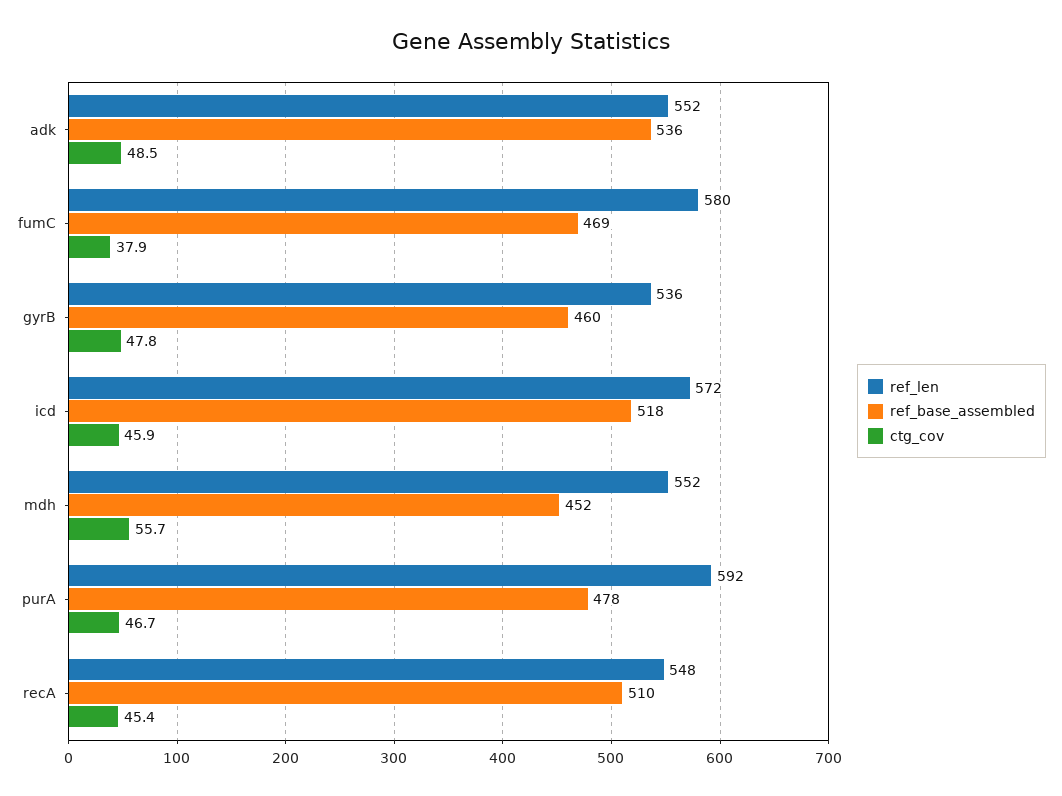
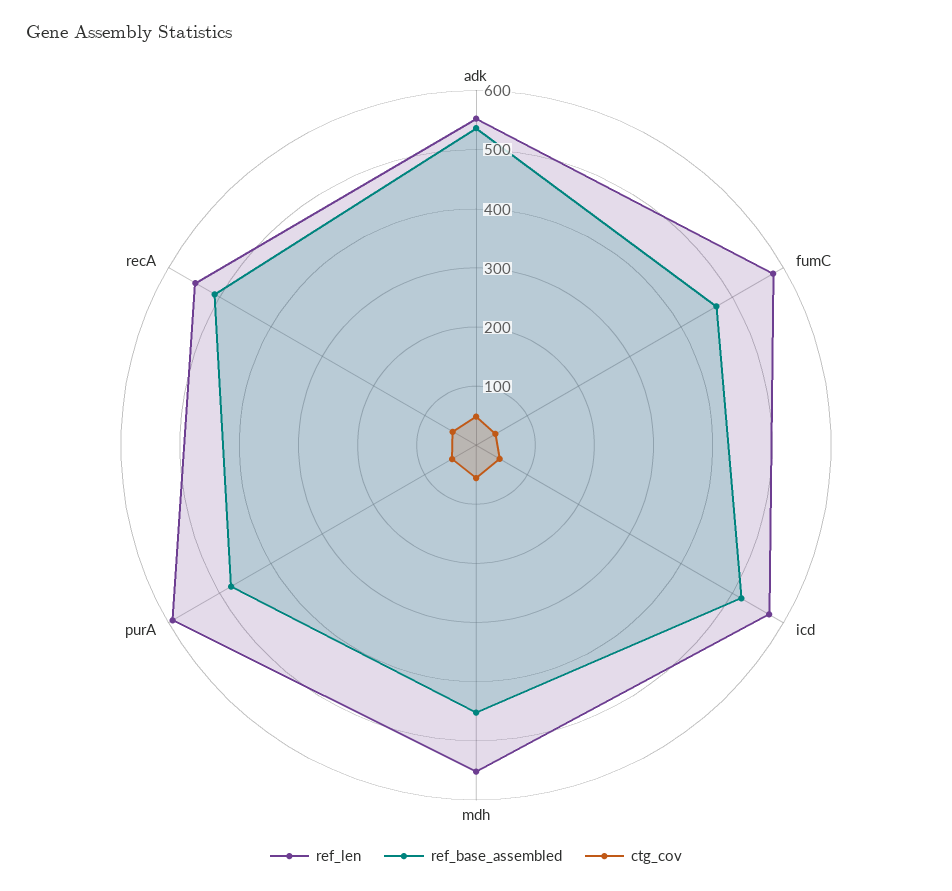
  {
    "ref_len": {
      "adk": 552,
      "fumC": 580,
-     "gyrB": 536,
      "icd": 572,
      "mdh": 552,
      "purA": 592,
      "recA": 548
    },
    "ref_base_assembled": {
      "adk": 536,
      "fumC": 469,
-     "gyrB": 460,
      "icd": 518,
      "mdh": 452,
      "purA": 478,
      "recA": 510
    },
    "ctg_cov": {
      "adk": 48.5,
      "fumC": 37.9,
-     "gyrB": 47.8,
      "icd": 45.9,
      "mdh": 55.7,
      "purA": 46.7,
      "recA": 45.4
    }
  }

